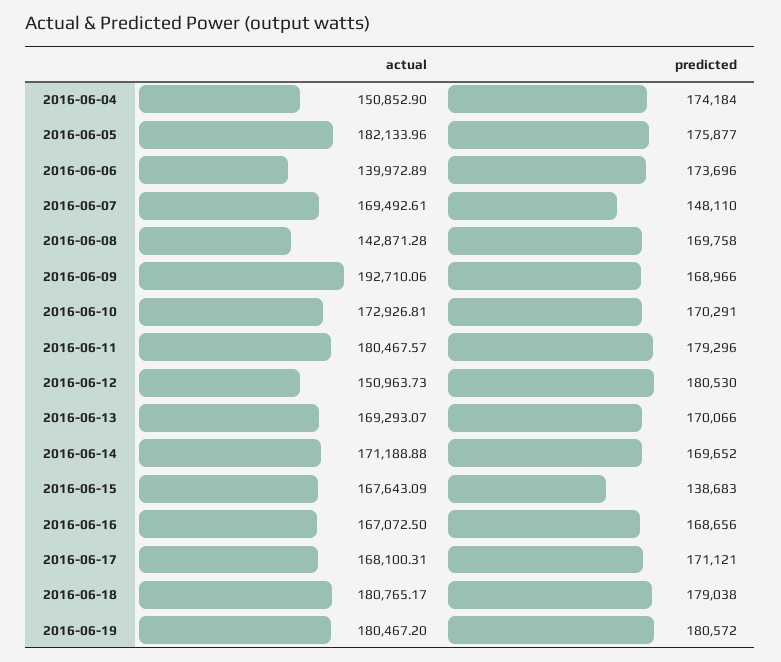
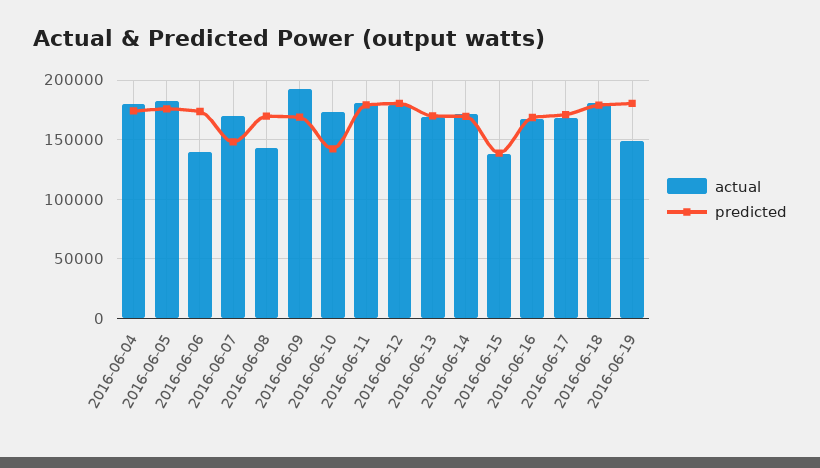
  {
    "actual": {
-     "2016-06-04": 150852.9,
+     "2016-06-04": 180000,
      "2016-06-05": 182133.96,
      "2016-06-06": 139972.89,
      "2016-06-07": 169492.61,
      "2016-06-08": 142871.28,
      "2016-06-09": 192710.06,
      "2016-06-10": 172926.81,
      "2016-06-11": 180467.57,
-     "2016-06-12": 150963.73,
+     "2016-06-12": 180000,
      "2016-06-13": 169293.07,
      "2016-06-14": 171188.88,
-     "2016-06-15": 167643.09,
+     "2016-06-15": 140000,
      "2016-06-16": 167072.5,
      "2016-06-17": 168100.31,
      "2016-06-18": 180765.17,
-     "2016-06-19": 180467.2
+     "2016-06-19": 150000
    },
    "predicted": {
      "2016-06-04": 174184,
      "2016-06-05": 175877,
      "2016-06-06": 173696,
      "2016-06-07": 148110,
      "2016-06-08": 169758,
      "2016-06-09": 168966,
-     "2016-06-10": 170291,
+     "2016-06-10": 140000,
      "2016-06-11": 179296,
      "2016-06-12": 180530,
      "2016-06-13": 170066,
      "2016-06-14": 169652,
      "2016-06-15": 138683,
      "2016-06-16": 168656,
      "2016-06-17": 171121,
      "2016-06-18": 179038,
      "2016-06-19": 180572
    }
  }

